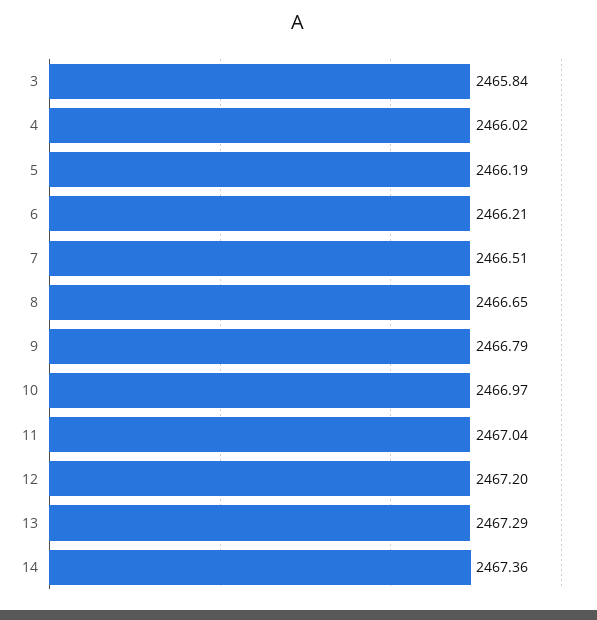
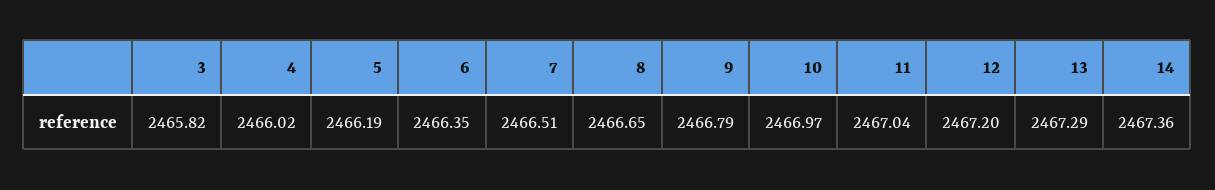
  {
-   "3": 2465.84,
+   "3": 2465.82,
    "4": 2466.02,
    "5": 2466.19,
-   "6": 2466.21,
+   "6": 2466.35,
    "7": 2466.51,
    "8": 2466.65,
    "9": 2466.79,
    "10": 2466.97,
    "11": 2467.04,
    "12": 2467.2,
    "13": 2467.29,
    "14": 2467.36
  }

